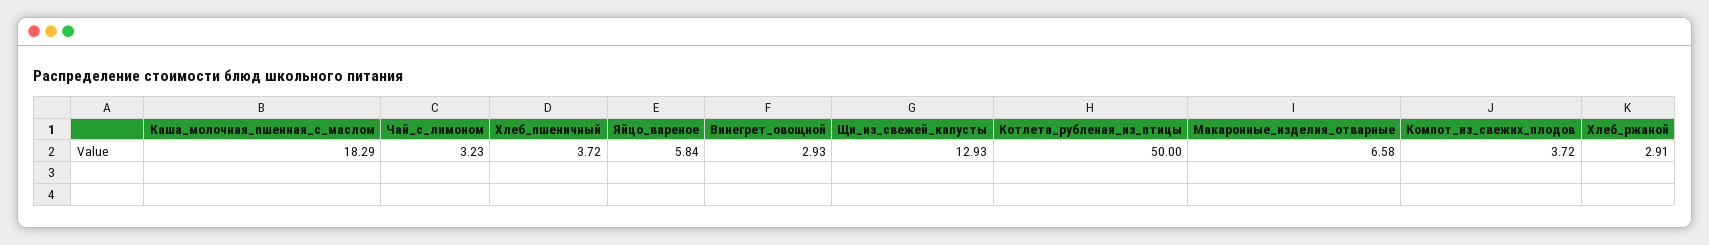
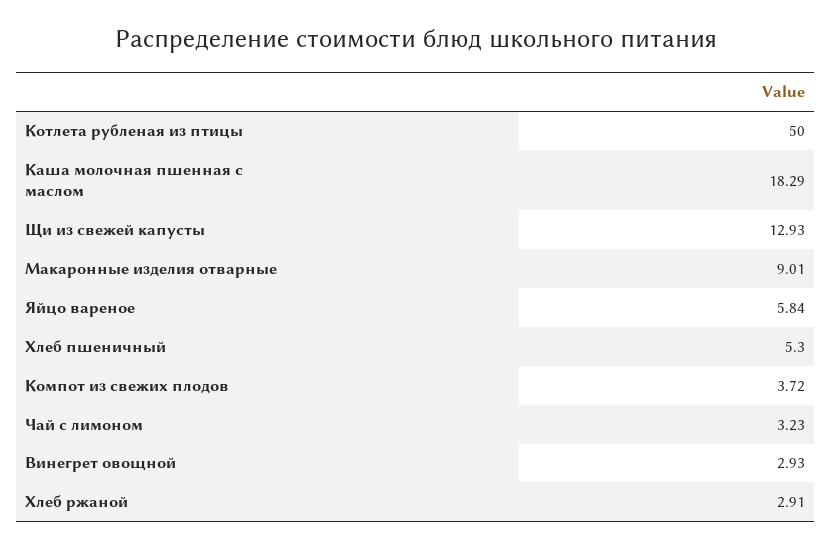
  {
    "Каша_молочная_пшенная_с_маслом": 18.29,
    "Чай_с_лимоном": 3.23,
-   "Хлеб_пшеничный": 3.72,
+   "Хлеб_пшеничный": 5.3,
    "Яйцо_вареное": 5.84,
    "Винегрет_овощной": 2.93,
    "Щи_из_свежей_капусты": 12.93,
    "Котлета_рубленая_из_птицы": 50,
-   "Макаронные_изделия_отварные": 6.58,
+   "Макаронные_изделия_отварные": 9.01,
    "Компот_из_свежих_плодов": 3.72,
    "Хлеб_ржаной": 2.91
  }

